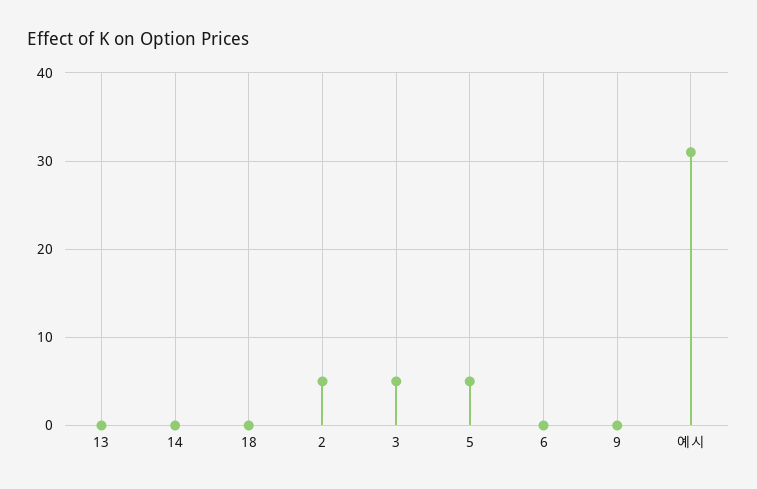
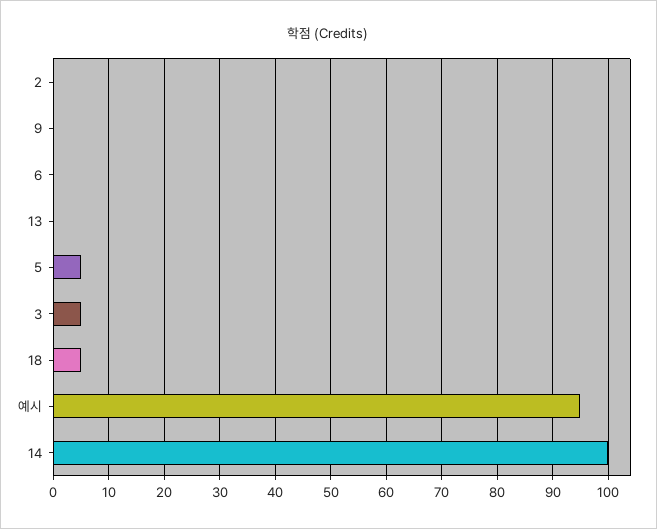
  {
    "13": 0,
-   "14": 0,
+   "14": 100,
-   "18": 0,
+   "18": 5,
-   "2": 5,
+   "2": 0,
    "3": 5,
    "5": 5,
    "6": 0,
    "9": 0,
-   "예시": 31
+   "예시": 95
  }

